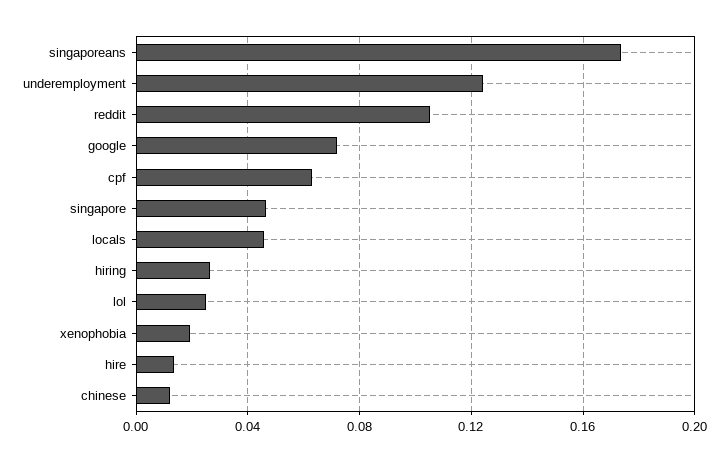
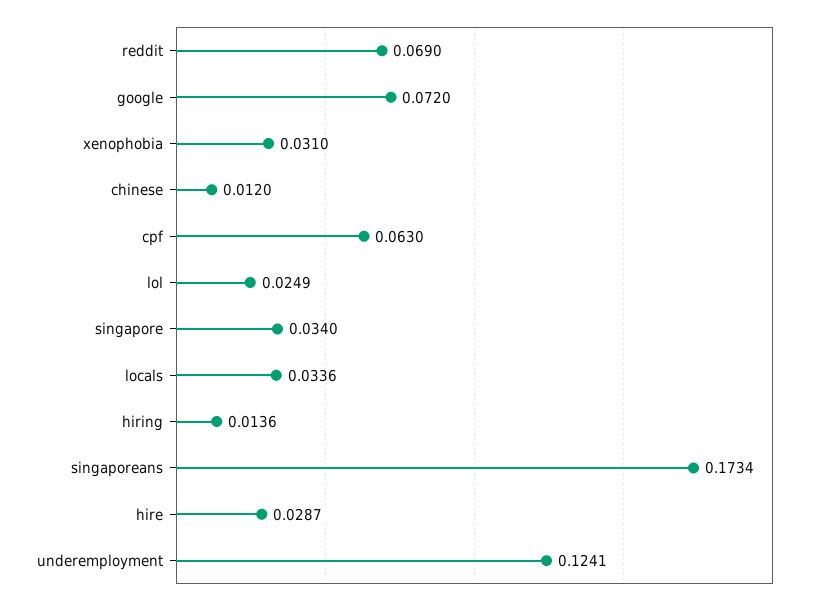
  {
    "singaporeans": 0.1734,
    "underemployment": 0.1241,
-   "reddit": 0.105,
+   "reddit": 0.069,
    "google": 0.072,
    "cpf": 0.063,
-   "singapore": 0.045,
+   "singapore": 0.034,
-   "locals": 0.045,
+   "locals": 0.0336,
-   "hiring": 0.025,
+   "hiring": 0.0136,
    "lol": 0.0249,
-   "xenophobia": 0.02,
+   "xenophobia": 0.031,
-   "hire": 0.015,
+   "hire": 0.0287,
    "chinese": 0.012
  }

